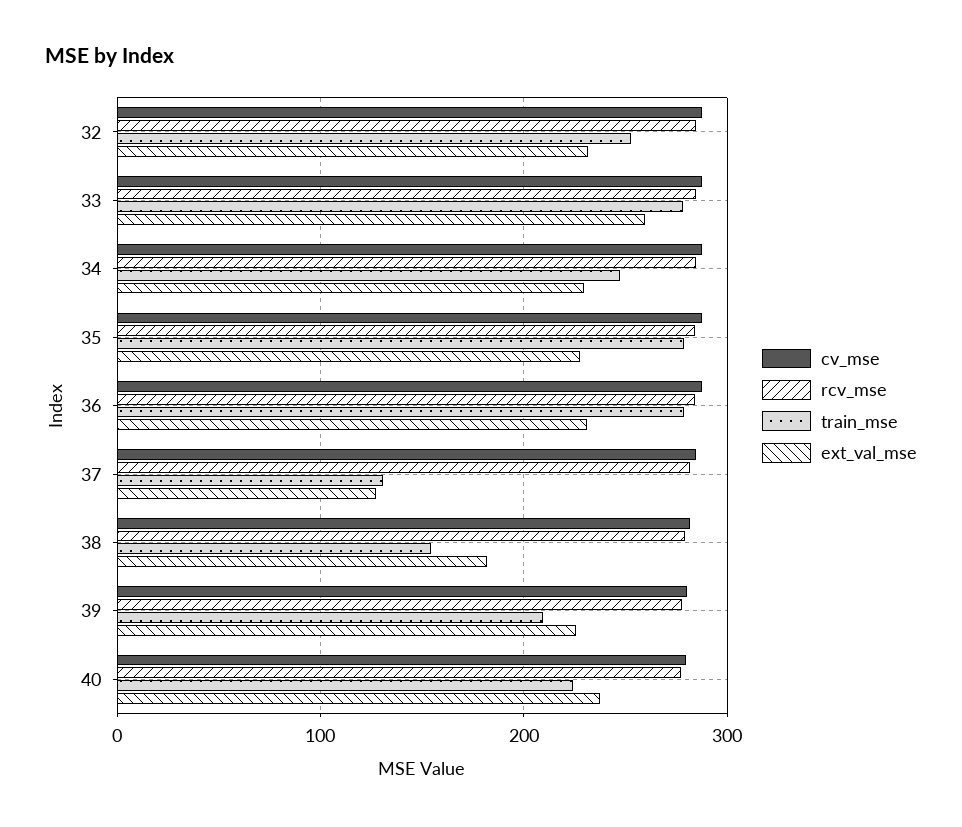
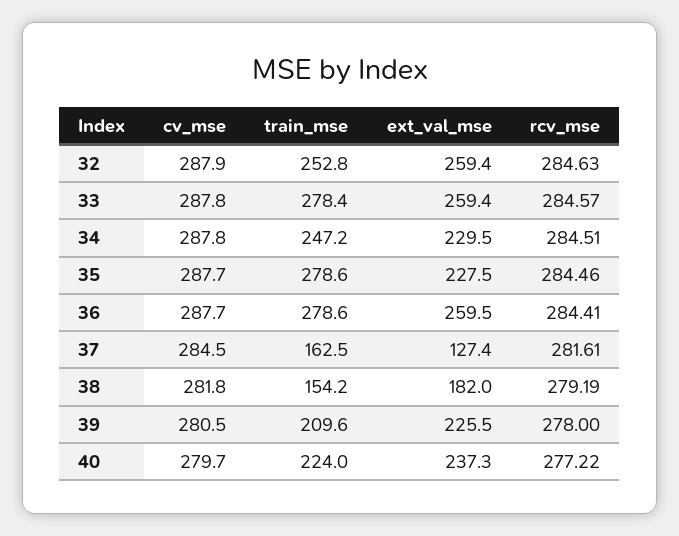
  {
    "cv_mse": {
      "32": 287.9,
      "33": 287.8,
      "34": 287.8,
      "35": 287.7,
      "36": 287.7,
      "37": 284.5,
      "38": 281.8,
      "39": 280.5,
      "40": 279.7
    },
    "rcv_mse": {
      "32": 284.63,
      "33": 284.57,
      "34": 284.51,
      "35": 284.46,
      "36": 284.41,
      "37": 281.61,
      "38": 279.19,
      "39": 278,
      "40": 277.22
    },
    "train_mse": {
      "32": 252.8,
      "33": 278.4,
      "34": 247.2,
      "35": 278.6,
      "36": 278.6,
-     "37": 130,
+     "37": 162.5,
      "38": 154.2,
      "39": 209.6,
      "40": 224
    },
    "ext_val_mse": {
-     "32": 230,
+     "32": 259.4,
      "33": 259.4,
      "34": 229.5,
      "35": 227.5,
-     "36": 230,
+     "36": 259.5,
      "37": 127.4,
      "38": 182,
      "39": 225.5,
      "40": 237.3
    }
  }

